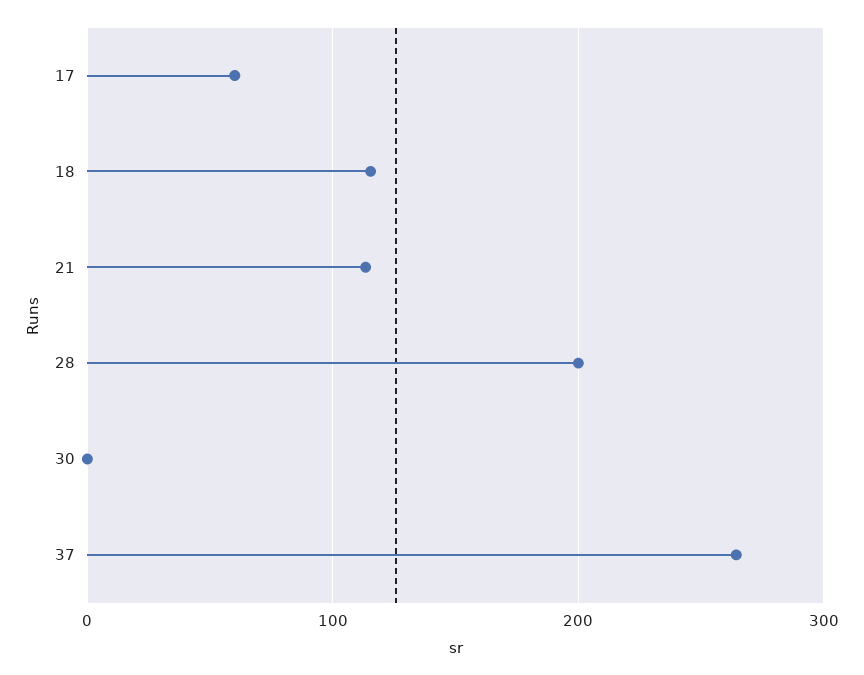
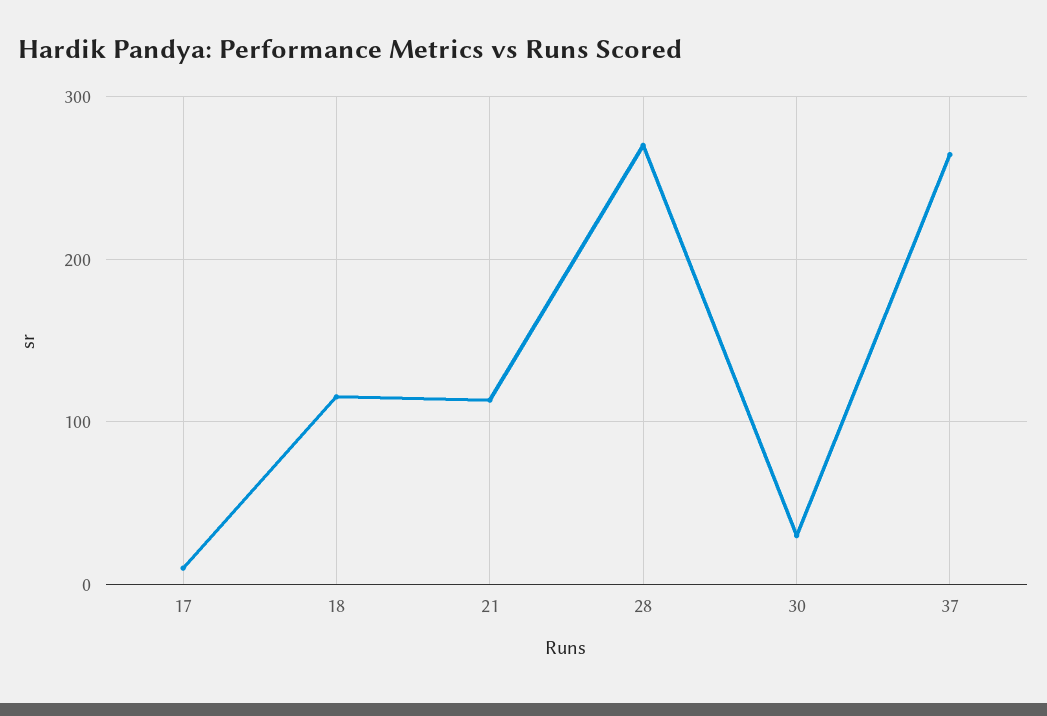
  {
-   "17": 60,
+   "17": 10,
    "18": 120,
    "21": 110,
-   "28": 200,
+   "28": 270,
-   "30": 0,
+   "30": 30,
    "37": 260
  }

